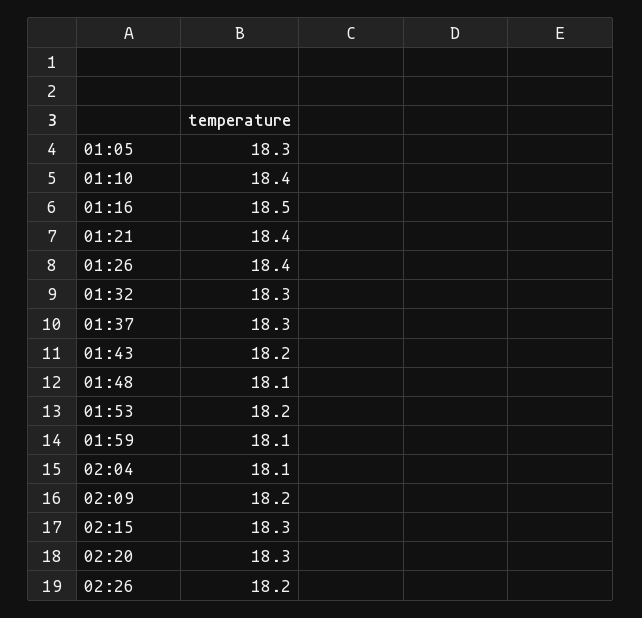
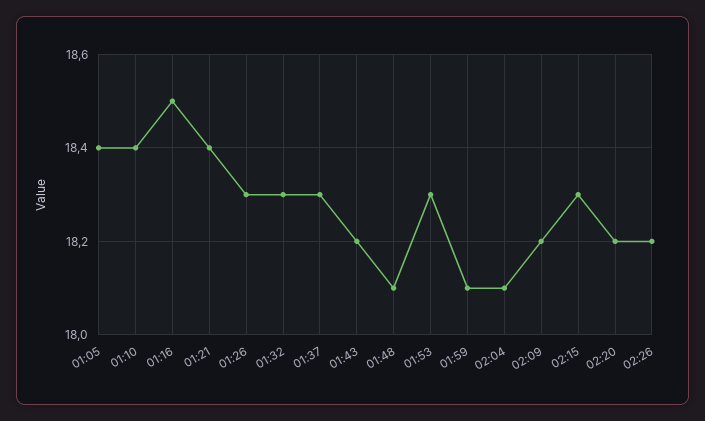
  {
-   "01:05": 18.3,
+   "01:05": 18.4,
    "01:10": 18.4,
    "01:16": 18.5,
    "01:21": 18.4,
-   "01:26": 18.4,
+   "01:26": 18.3,
    "01:32": 18.3,
    "01:37": 18.3,
    "01:43": 18.2,
    "01:48": 18.1,
-   "01:53": 18.2,
+   "01:53": 18.3,
    "01:59": 18.1,
    "02:04": 18.1,
    "02:09": 18.2,
    "02:15": 18.3,
-   "02:20": 18.3,
+   "02:20": 18.2,
    "02:26": 18.2
  }

